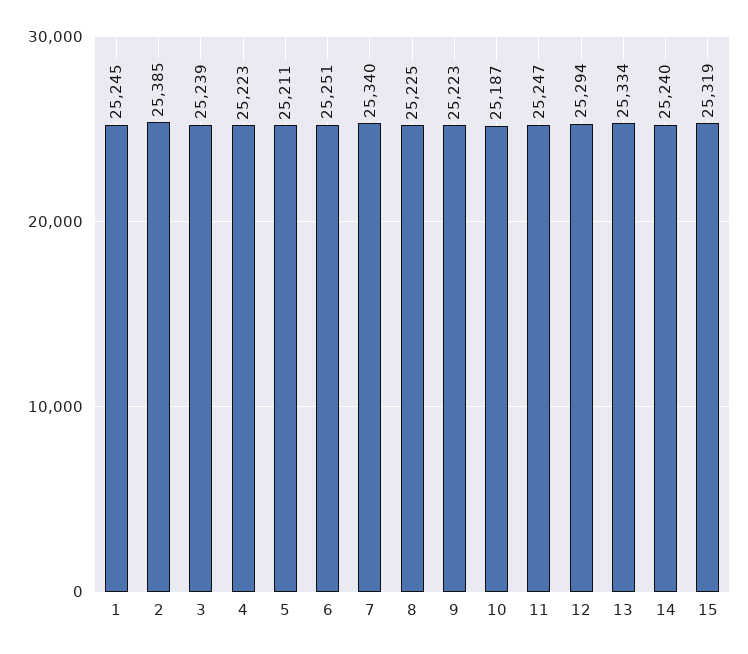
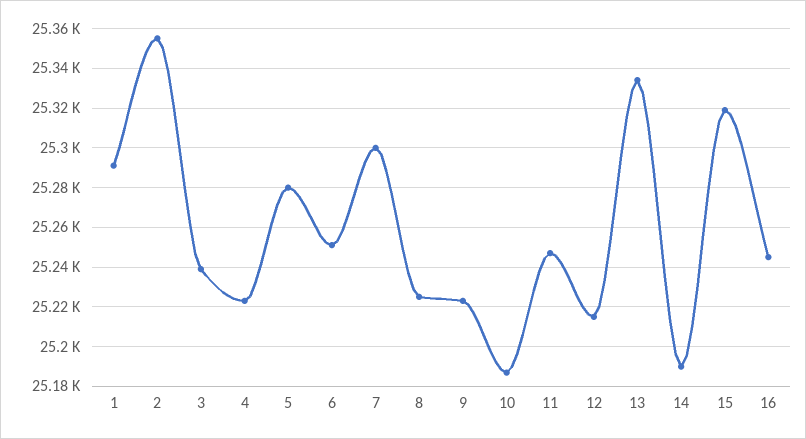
  {
-   "1": 25245,
+   "1": 25290,
-   "2": 25385,
+   "2": 25355,
    "3": 25239,
    "4": 25223,
-   "5": 25211,
+   "5": 25280,
    "6": 25251,
-   "7": 25340,
+   "7": 25300,
    "8": 25225,
    "9": 25223,
    "10": 25187,
    "11": 25247,
-   "12": 25294,
+   "12": 25215,
    "13": 25334,
-   "14": 25240,
+   "14": 25190,
-   "15": 25319
+   "15": 25319,
+   "16": 25245
  }

